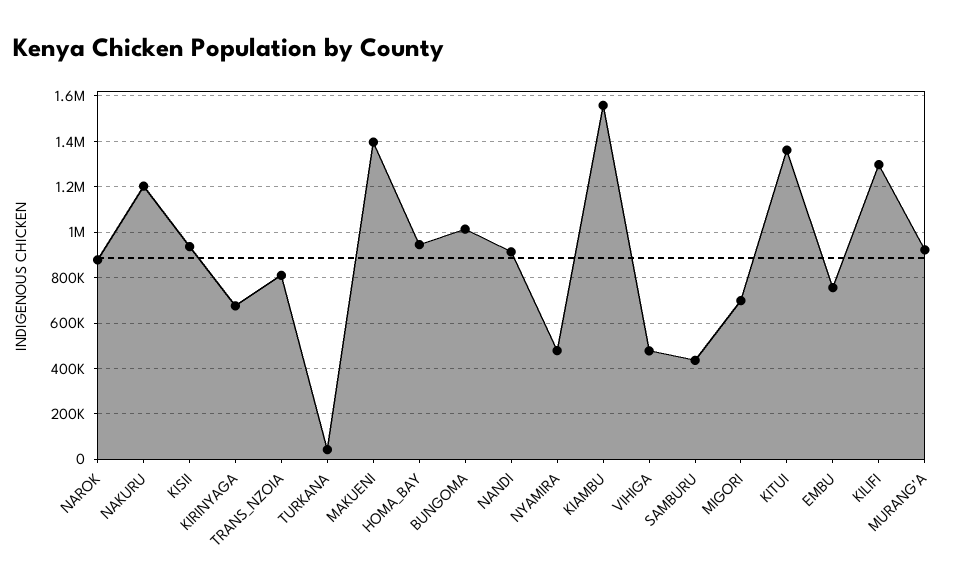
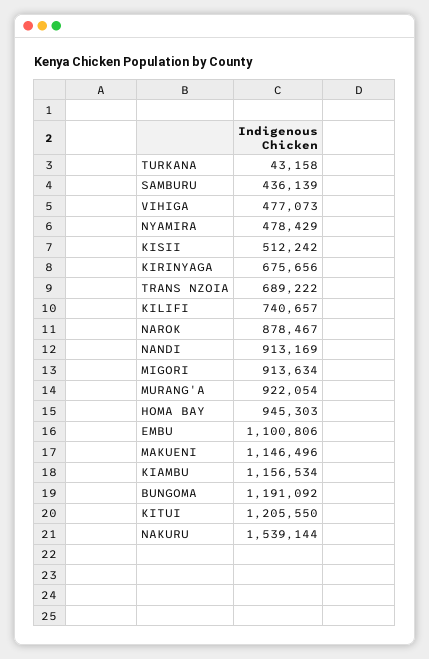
  {
    "NAROK": 878467,
-   "NAKURU": 1200000,
+   "NAKURU": 1539144,
-   "KISII": 950000,
+   "KISII": 512242,
    "KIRINYAGA": 675656,
-   "TRANS_NZOIA": 800000,
+   "TRANS_NZOIA": 689222,
    "TURKANA": 43158,
-   "MAKUENI": 1400000,
+   "MAKUENI": 1146496,
    "HOMA_BAY": 945303,
-   "BUNGOMA": 1000000,
+   "BUNGOMA": 1191092,
    "NANDI": 913169,
    "NYAMIRA": 478429,
-   "KIAMBU": 1550000,
+   "KIAMBU": 1156534,
    "VIHIGA": 477073,
    "SAMBURU": 436139,
-   "MIGORI": 700000,
+   "MIGORI": 913634,
-   "KITUI": 1350000,
+   "KITUI": 1205550,
-   "EMBU": 750000,
+   "EMBU": 1100806,
-   "KILIFI": 1300000,
+   "KILIFI": 740657,
    "MURANG'A": 922054
  }

